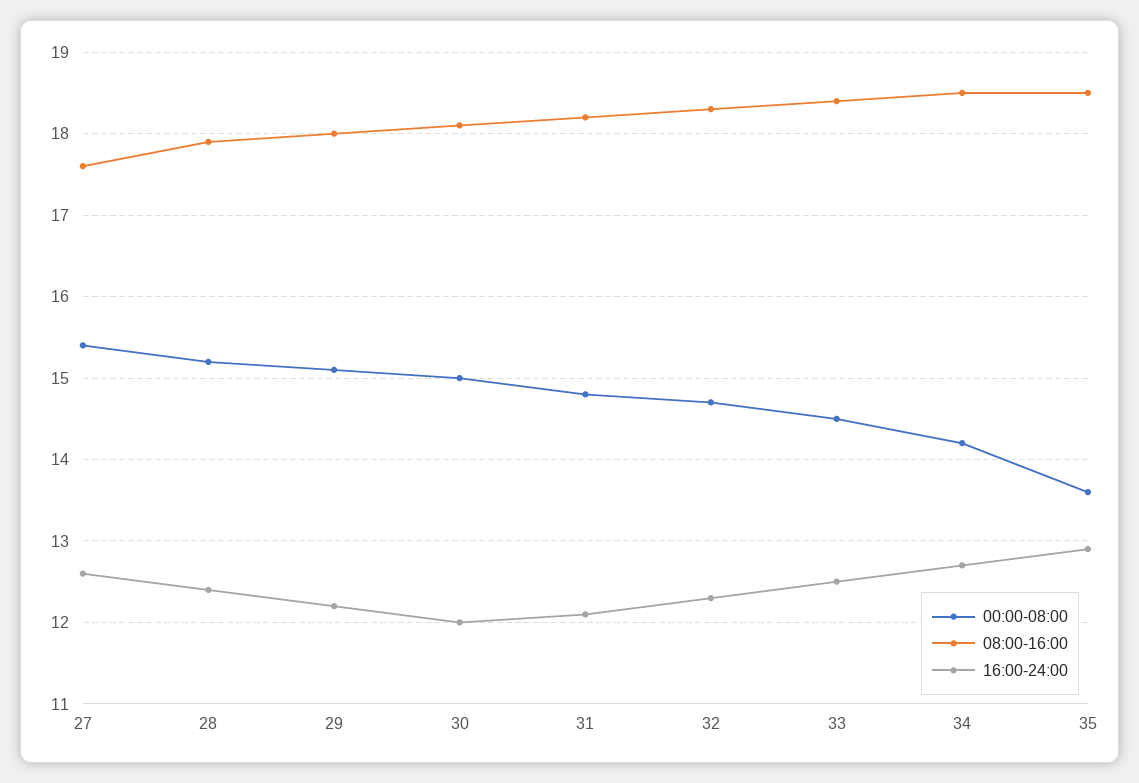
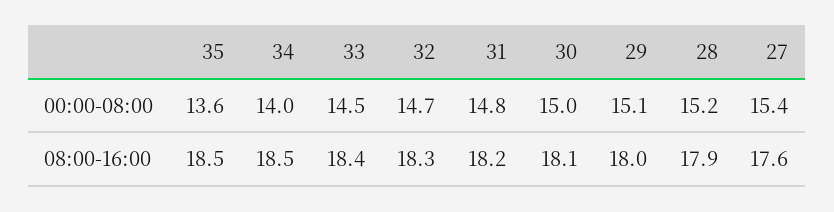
  {
    "00:00-08:00": {
      "27": 15.4,
      "28": 15.2,
      "29": 15.1,
      "30": 15,
      "31": 14.8,
      "32": 14.7,
      "33": 14.5,
-     "34": 14.2,
+     "34": 14,
      "35": 13.6
    },
    "08:00-16:00": {
      "27": 17.6,
      "28": 17.9,
      "29": 18,
      "30": 18.1,
      "31": 18.2,
      "32": 18.3,
      "33": 18.4,
      "34": 18.5,
      "35": 18.5
-   },
+   }
-   "16:00-24:00": {
-     "27": 12.6,
-     "28": 12.4,
-     "29": 12.2,
-     "30": 12,
-     "31": 12.1,
-     "32": 12.3,
-     "33": 12.5,
-     "34": 12.7,
-     "35": 12.9
-   }
  }

